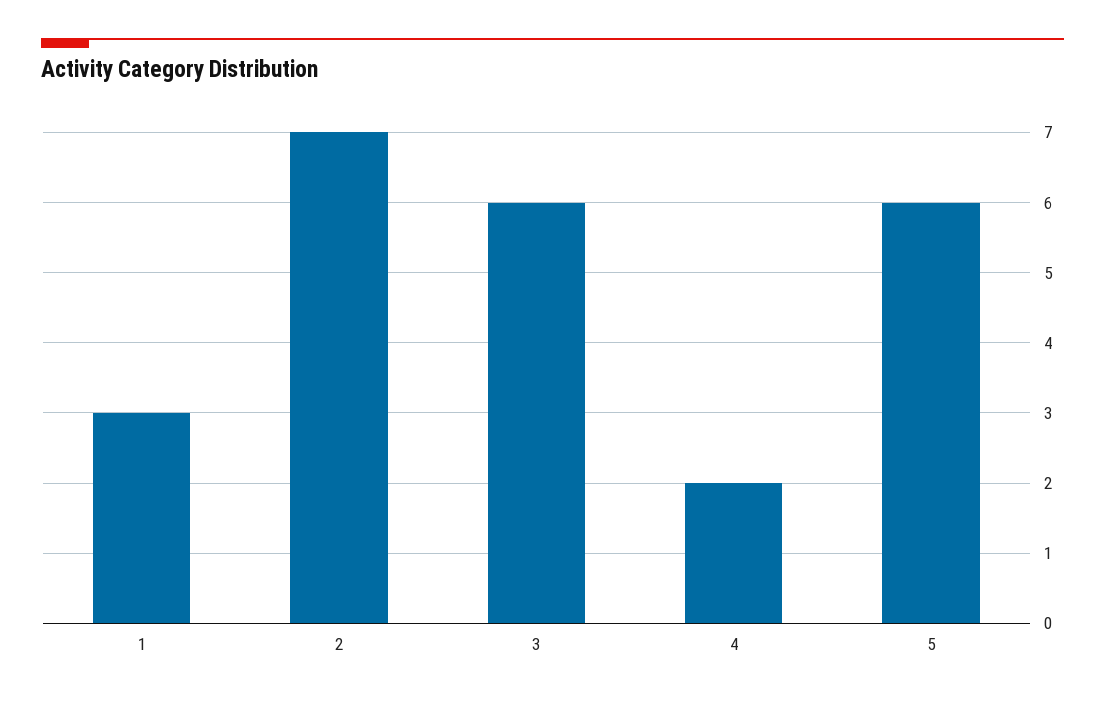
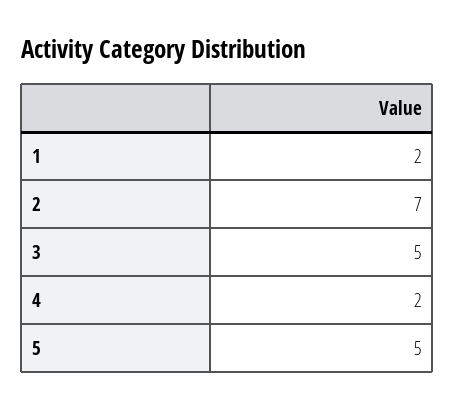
  {
-   "1": 3,
+   "1": 2,
    "2": 7,
-   "3": 6,
+   "3": 5,
    "4": 2,
-   "5": 6
+   "5": 5
  }

